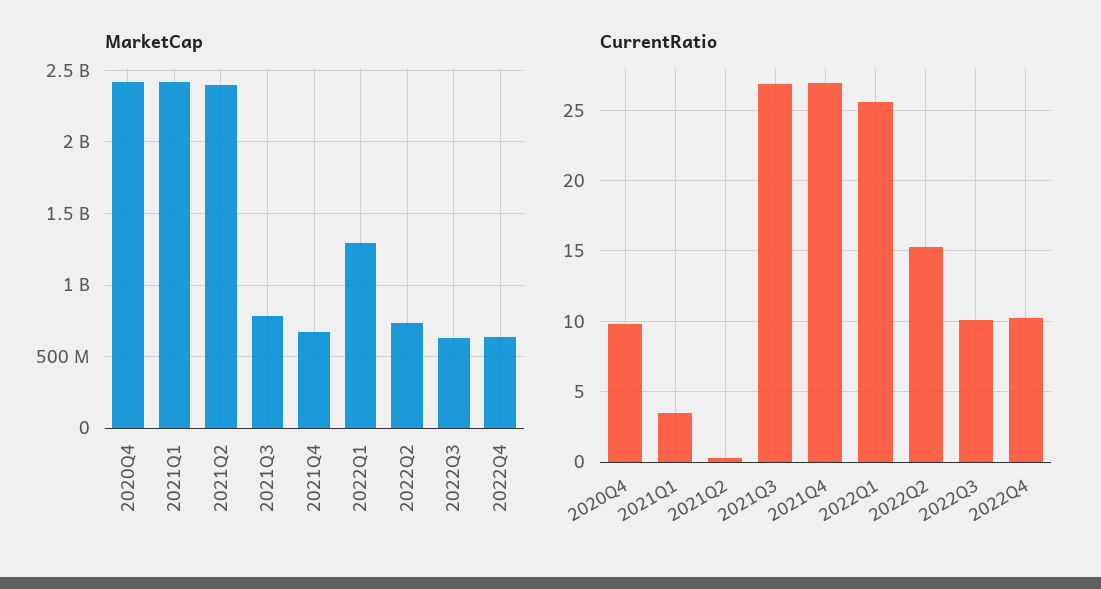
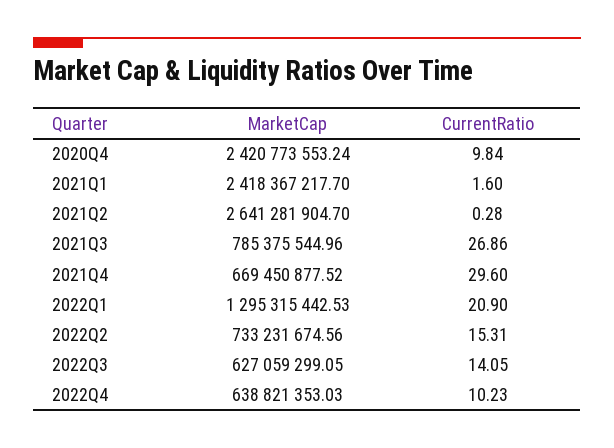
  {
    "MarketCap": {
      "2020Q4": 2420773553.24,
      "2021Q1": 2418367217.7,
-     "2021Q2": 2400000000,
+     "2021Q2": 2641281904.7,
      "2021Q3": 785375544.96,
      "2021Q4": 669450877.52,
      "2022Q1": 1295315442.53,
      "2022Q2": 733231674.56,
      "2022Q3": 627059299.05,
      "2022Q4": 638821353.03
    },
    "CurrentRatio": {
      "2020Q4": 9.84,
-     "2021Q1": 3.5,
+     "2021Q1": 1.6,
      "2021Q2": 0.28,
      "2021Q3": 26.86,
-     "2021Q4": 27,
+     "2021Q4": 29.6,
-     "2022Q1": 25.5,
+     "2022Q1": 20.9,
      "2022Q2": 15.31,
-     "2022Q3": 10,
+     "2022Q3": 14.05,
      "2022Q4": 10.23
    }
  }

